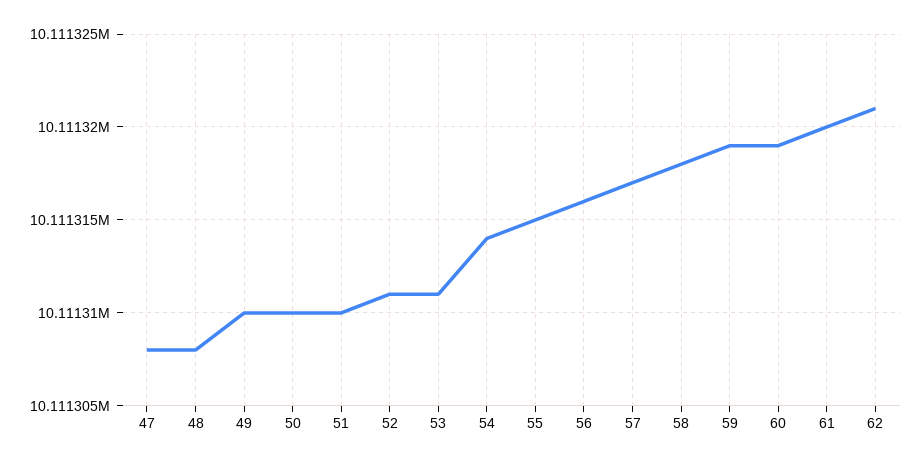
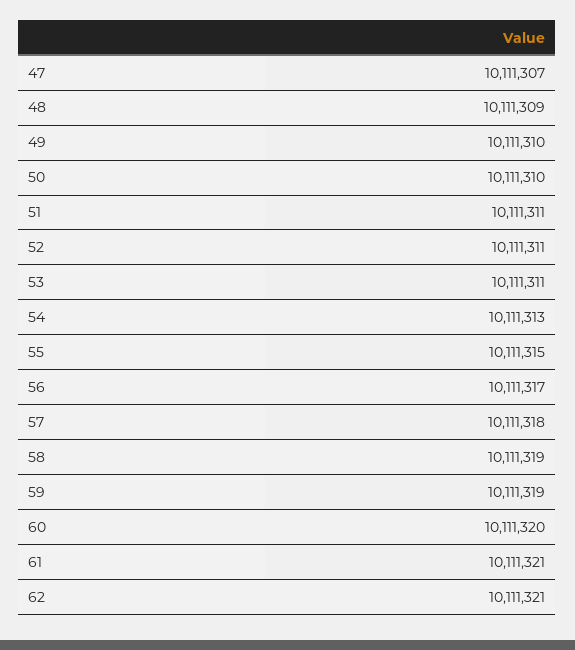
  {
-   "47": 10111308,
+   "47": 10111307,
-   "48": 10111308,
+   "48": 10111309,
    "49": 10111310,
    "50": 10111310,
-   "51": 10111310,
+   "51": 10111311,
    "52": 10111311,
    "53": 10111311,
-   "54": 10111314,
+   "54": 10111313,
    "55": 10111315,
-   "56": 10111316,
+   "56": 10111317,
-   "57": 10111317,
+   "57": 10111318,
-   "58": 10111318,
+   "58": 10111319,
    "59": 10111319,
-   "60": 10111319,
+   "60": 10111320,
-   "61": 10111320,
+   "61": 10111321,
    "62": 10111321
  }

